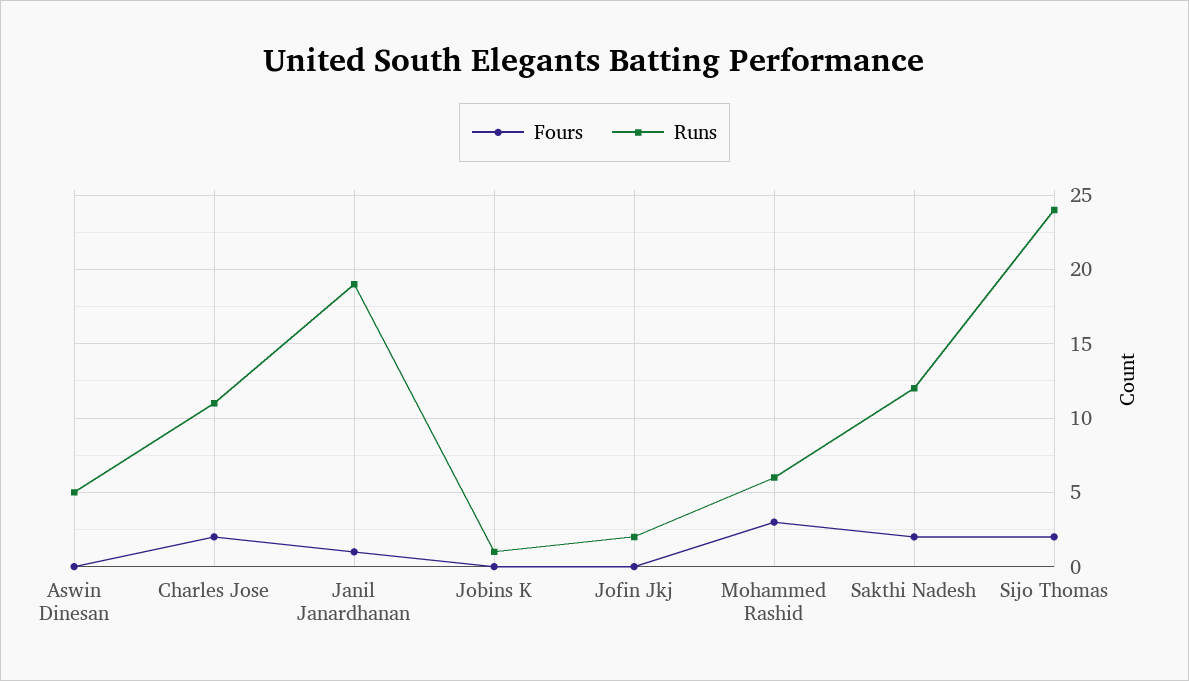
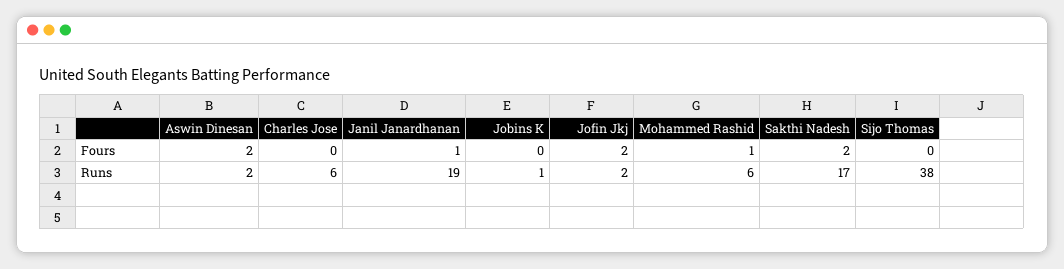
  {
    "Fours": {
-     "Aswin Dinesan": 0,
+     "Aswin Dinesan": 2,
-     "Charles Jose": 2,
+     "Charles Jose": 0,
      "Janil Janardhanan": 1,
      "Jobins K": 0,
-     "Jofin Jkj": 0,
+     "Jofin Jkj": 2,
-     "Mohammed Rashid": 3,
+     "Mohammed Rashid": 1,
      "Sakthi Nadesh": 2,
-     "Sijo Thomas": 2
+     "Sijo Thomas": 0
    },
    "Runs": {
-     "Aswin Dinesan": 5,
+     "Aswin Dinesan": 2,
-     "Charles Jose": 11,
+     "Charles Jose": 6,
      "Janil Janardhanan": 19,
      "Jobins K": 1,
      "Jofin Jkj": 2,
      "Mohammed Rashid": 6,
-     "Sakthi Nadesh": 12,
+     "Sakthi Nadesh": 17,
-     "Sijo Thomas": 24
+     "Sijo Thomas": 38
    }
  }

